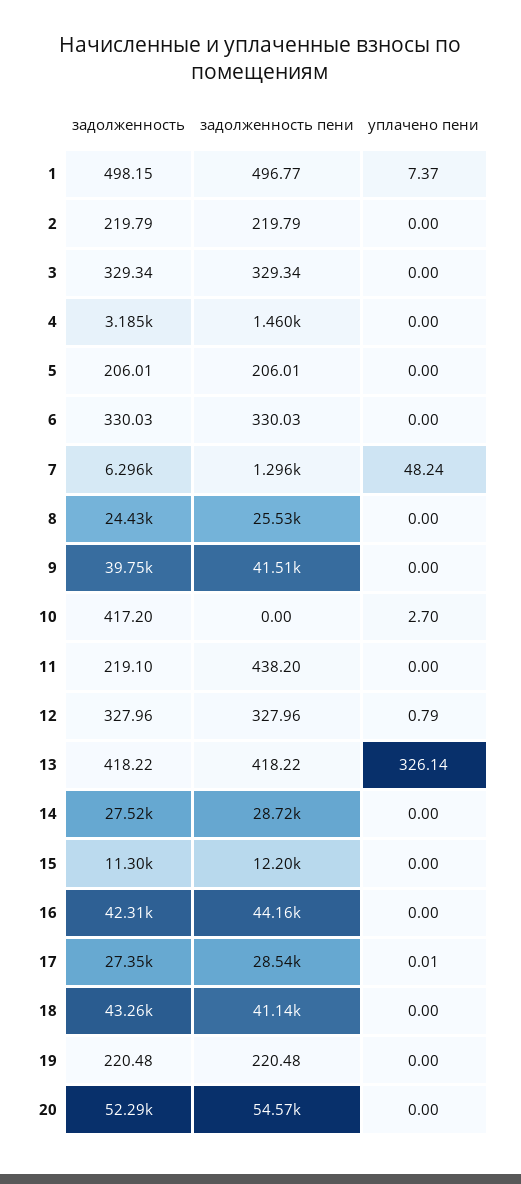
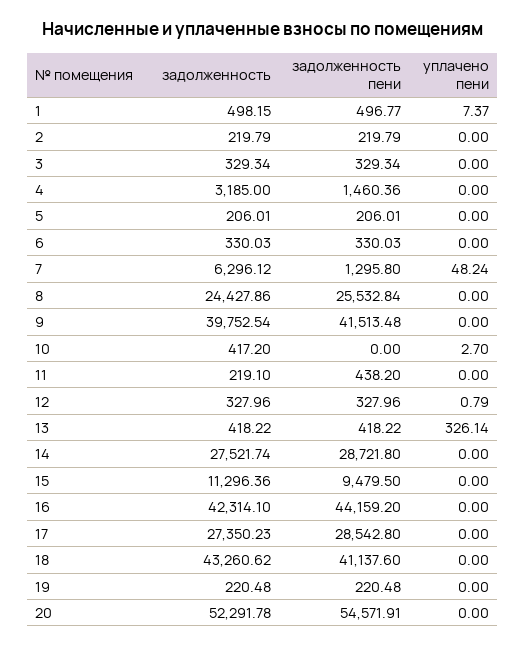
  {
    "задолженность": {
      "1": 498.15,
      "2": 219.79,
      "3": 329.34,
      "4": 3185,
      "5": 206.01,
      "6": 330.03,
      "7": 6296.12,
      "8": 24427.86,
      "9": 39752.54,
      "10": 417.2,
      "11": 219.1,
      "12": 327.96,
      "13": 418.22,
      "14": 27521.74,
      "15": 11296.36,
      "16": 42314.1,
      "17": 27350.23,
      "18": 43260.62,
      "19": 220.48,
      "20": 52291.78
    },
    "задолженность пени": {
      "1": 496.77,
      "2": 219.79,
      "3": 329.34,
      "4": 1460.36,
      "5": 206.01,
      "6": 330.03,
      "7": 1295.8,
      "8": 25532.84,
      "9": 41513.48,
      "10": 0,
      "11": 438.2,
      "12": 327.96,
      "13": 418.22,
      "14": 28721.8,
-     "15": 12200,
+     "15": 9479.5,
      "16": 44159.2,
      "17": 28542.8,
      "18": 41137.6,
      "19": 220.48,
      "20": 54571.91
    },
    "уплачено пени": {
      "1": 7.37,
      "2": 0,
      "3": 0,
      "4": 0,
      "5": 0,
      "6": 0,
      "7": 48.24,
      "8": 0,
      "9": 0,
      "10": 2.7,
      "11": 0,
      "12": 0.79,
      "13": 326.14,
      "14": 0,
      "15": 0,
      "16": 0,
-     "17": 0.01,
+     "17": 0,
      "18": 0,
      "19": 0,
      "20": 0
    }
  }

